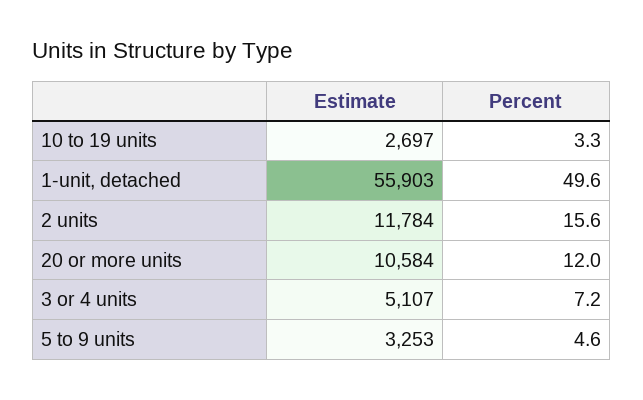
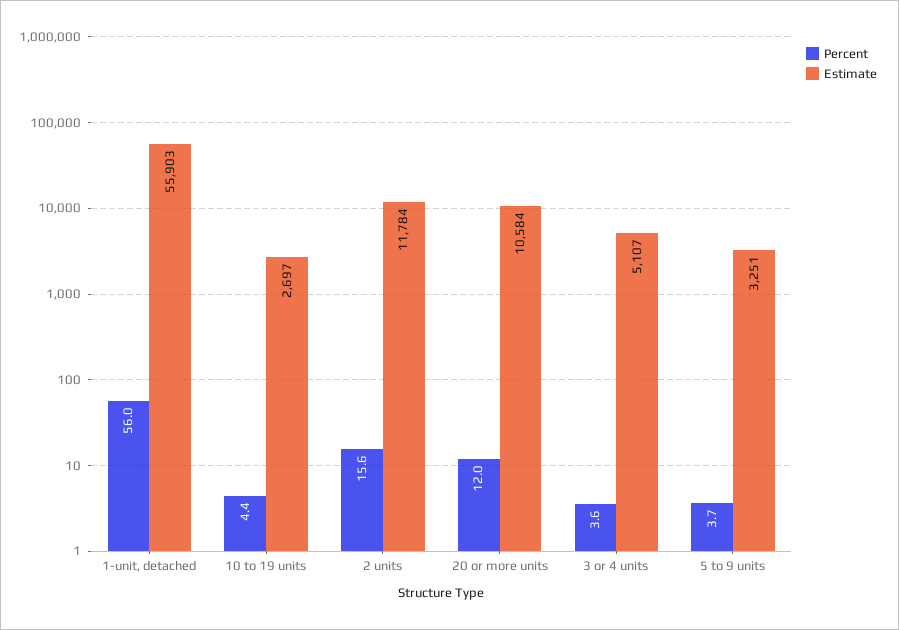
  {
    "Estimate": {
      "10 to 19 units": 2697,
      "1-unit, detached": 55903,
      "2 units": 11784,
      "20 or more units": 10584,
      "3 or 4 units": 5107,
-     "5 to 9 units": 3253
+     "5 to 9 units": 3251
    },
    "Percent": {
-     "10 to 19 units": 3.3,
+     "10 to 19 units": 4.4,
-     "1-unit, detached": 49.6,
+     "1-unit, detached": 56,
      "2 units": 15.6,
      "20 or more units": 12,
-     "3 or 4 units": 7.2,
+     "3 or 4 units": 3.6,
-     "5 to 9 units": 4.6
+     "5 to 9 units": 3.7
    }
  }

